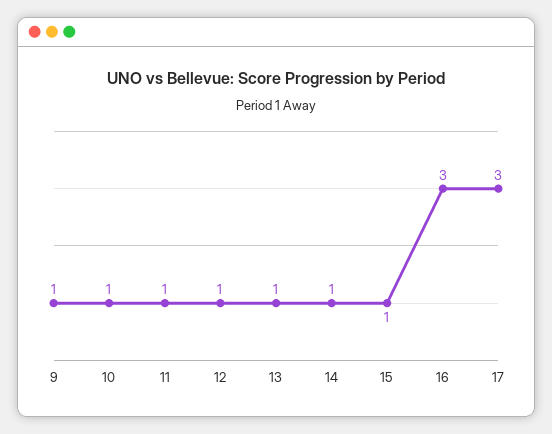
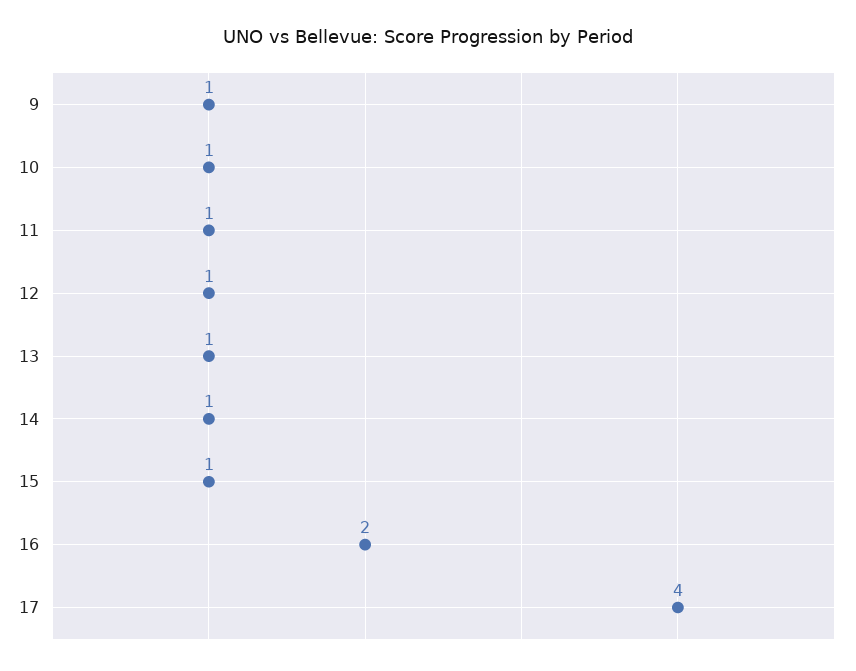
  {
    "9": 1,
    "10": 1,
    "11": 1,
    "12": 1,
    "13": 1,
    "14": 1,
    "15": 1,
-   "16": 3,
+   "16": 2,
-   "17": 3
+   "17": 4
  }

